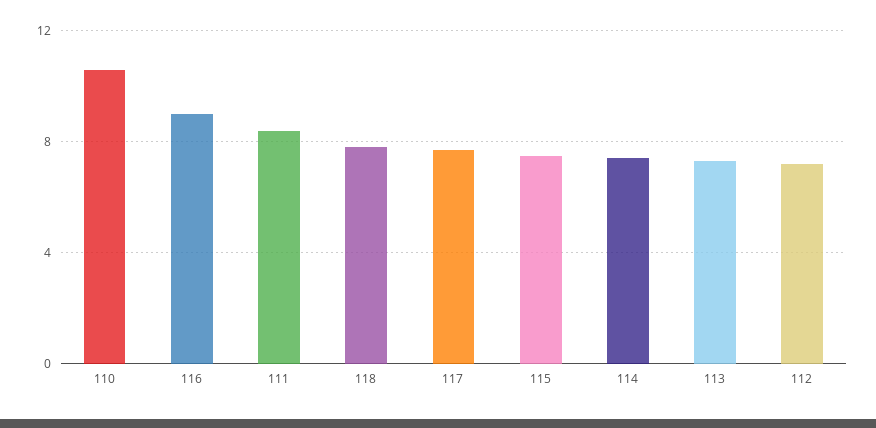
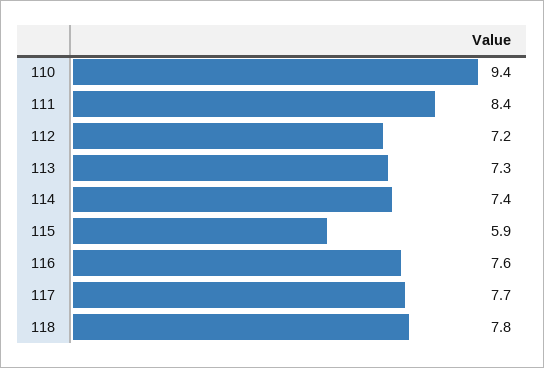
  {
-   "110": 10.5,
+   "110": 9.4,
-   "116": 9,
+   "116": 7.6,
    "111": 8.4,
    "118": 7.8,
    "117": 7.7,
-   "115": 7.5,
+   "115": 5.9,
    "114": 7.4,
    "113": 7.3,
    "112": 7.2
  }

